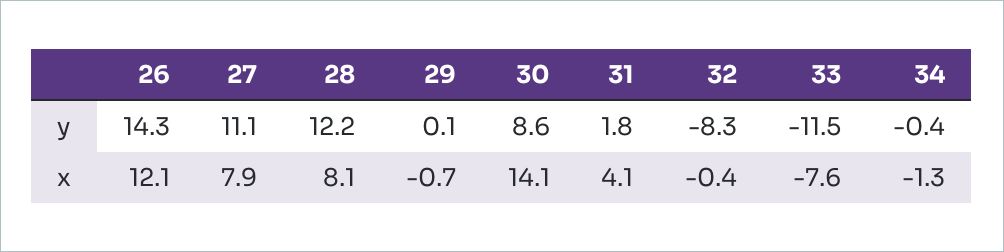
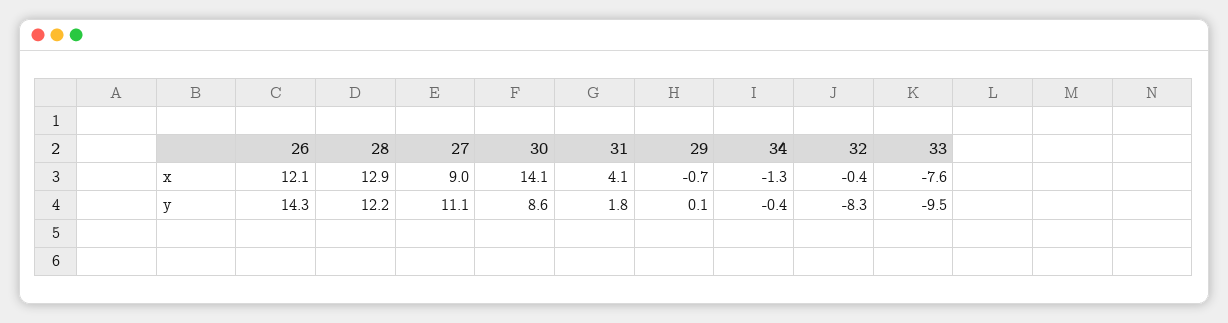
  {
    "26": {
      "y": 14.3,
      "x": 12.1
    },
    "27": {
      "y": 11.1,
-     "x": 7.9
+     "x": 9
    },
    "28": {
      "y": 12.2,
-     "x": 8.1
+     "x": 12.9
    },
    "29": {
      "y": 0.1,
      "x": -0.7
    },
    "30": {
      "y": 8.6,
      "x": 14.1
    },
    "31": {
      "y": 1.8,
      "x": 4.1
    },
    "32": {
      "y": -8.3,
      "x": -0.4
    },
    "33": {
-     "y": -11.5,
+     "y": -9.5,
      "x": -7.6
    },
    "34": {
      "y": -0.4,
      "x": -1.3
    }
  }

